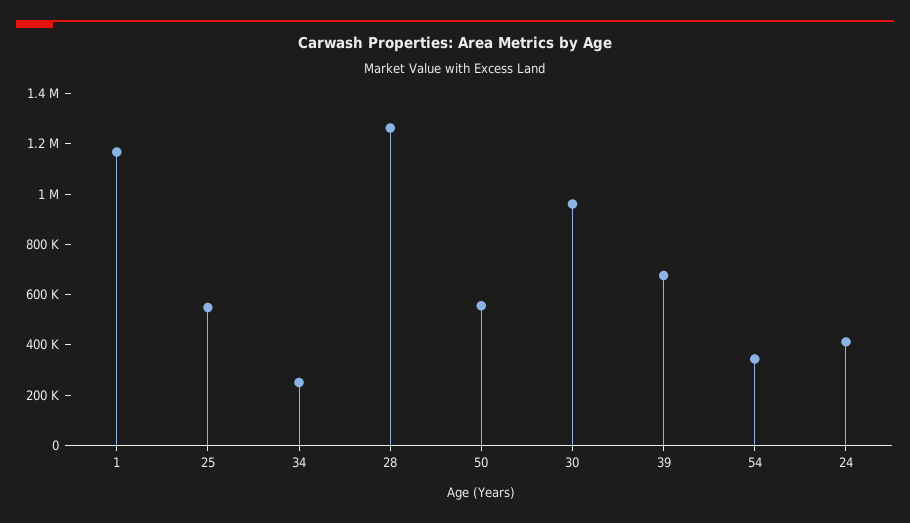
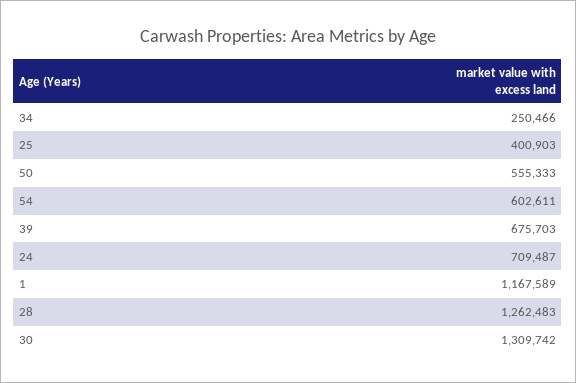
  {
    "1": 1167589,
-   "25": 550000,
+   "25": 400903,
    "34": 250466,
    "28": 1262483,
    "50": 555333,
-   "30": 950000,
+   "30": 1309742,
    "39": 675703,
-   "54": 350000,
+   "54": 602611,
-   "24": 400000
+   "24": 709487
  }

